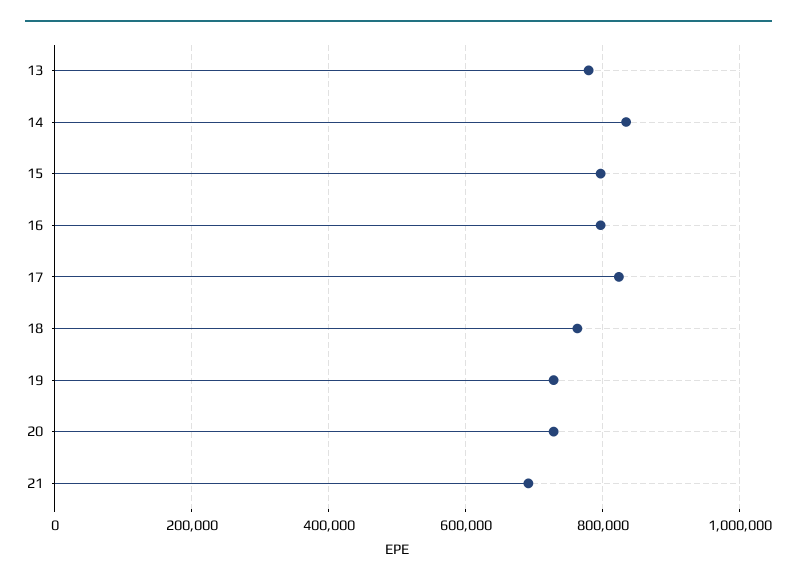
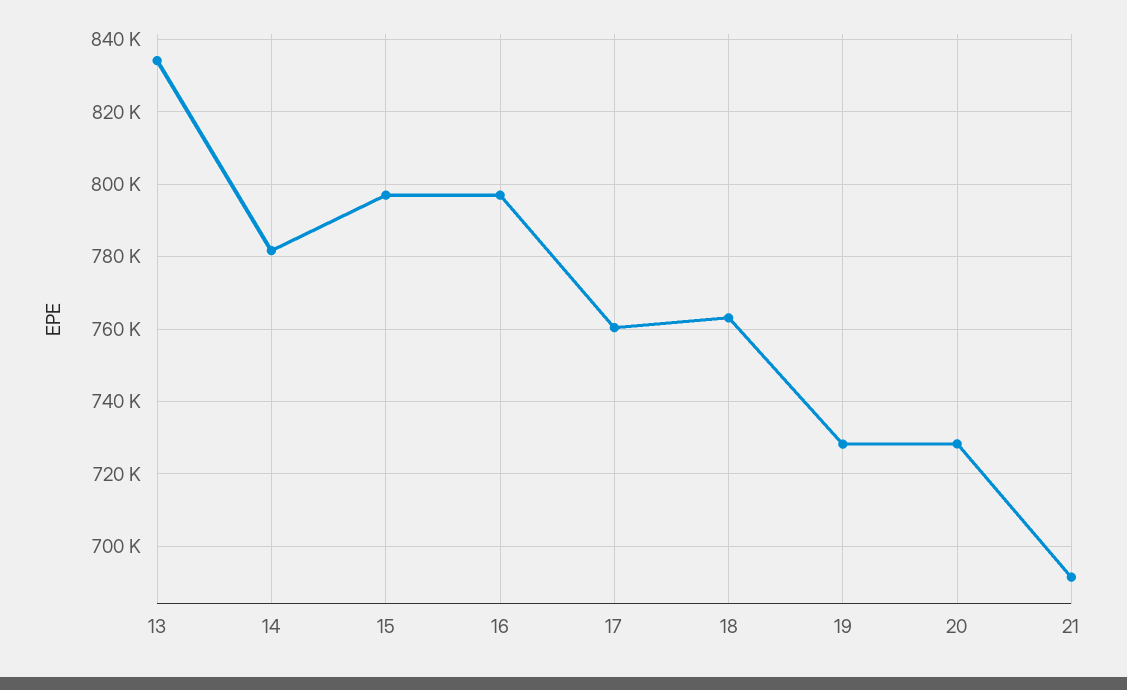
  {
-   "13": 780000,
+   "13": 834000,
-   "14": 840000,
+   "14": 782000,
    "15": 798000,
    "16": 798000,
-   "17": 820000,
+   "17": 760000,
    "18": 764000,
    "19": 728000,
    "20": 728000,
    "21": 692000
  }

